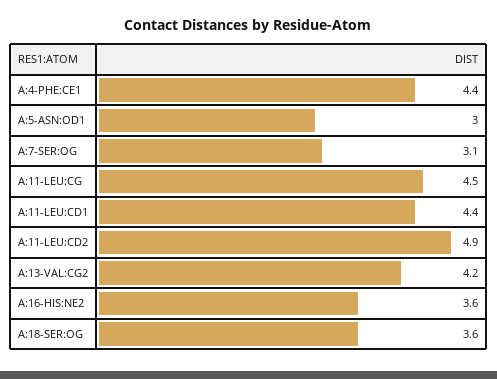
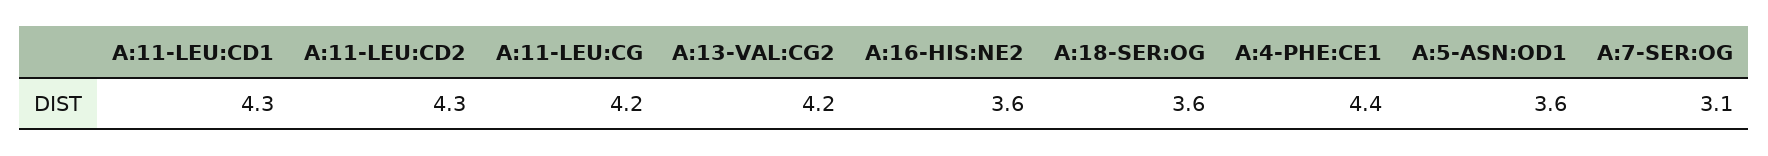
  {
    "A:4-PHE:CE1": 4.4,
-   "A:5-ASN:OD1": 3,
+   "A:5-ASN:OD1": 3.6,
    "A:7-SER:OG": 3.1,
-   "A:11-LEU:CG": 4.5,
+   "A:11-LEU:CG": 4.2,
-   "A:11-LEU:CD1": 4.4,
+   "A:11-LEU:CD1": 4.3,
-   "A:11-LEU:CD2": 4.9,
+   "A:11-LEU:CD2": 4.3,
    "A:13-VAL:CG2": 4.2,
    "A:16-HIS:NE2": 3.6,
    "A:18-SER:OG": 3.6
  }

